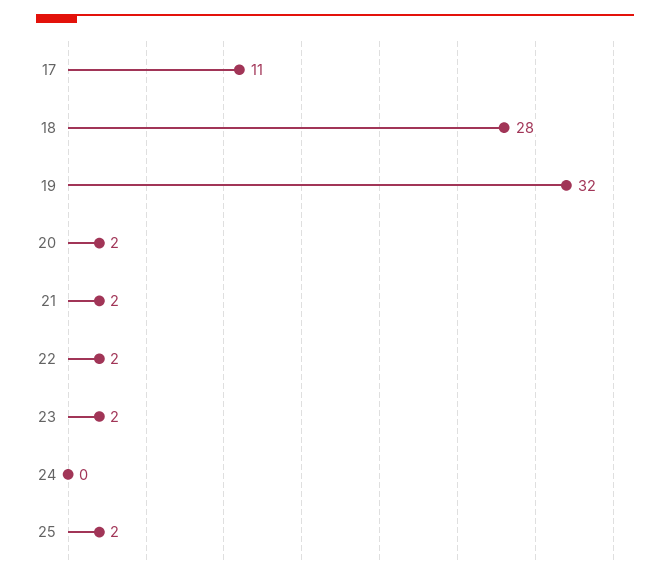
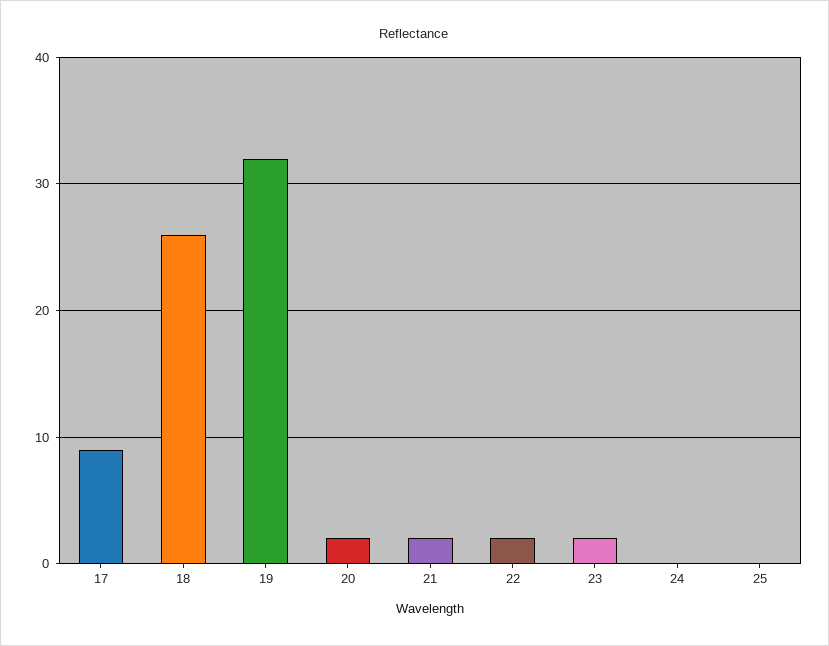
  {
-   "17": 11,
+   "17": 9,
-   "18": 28,
+   "18": 26,
    "19": 32,
    "20": 2,
    "21": 2,
    "22": 2,
    "23": 2,
    "24": 0,
-   "25": 2
+   "25": 0
  }

